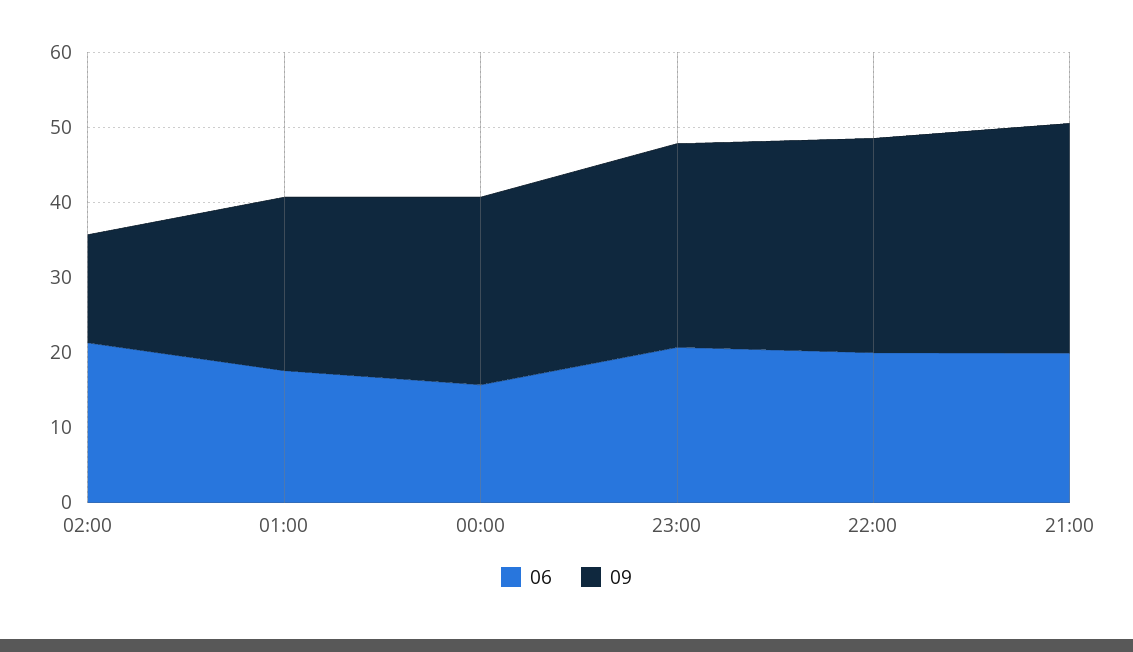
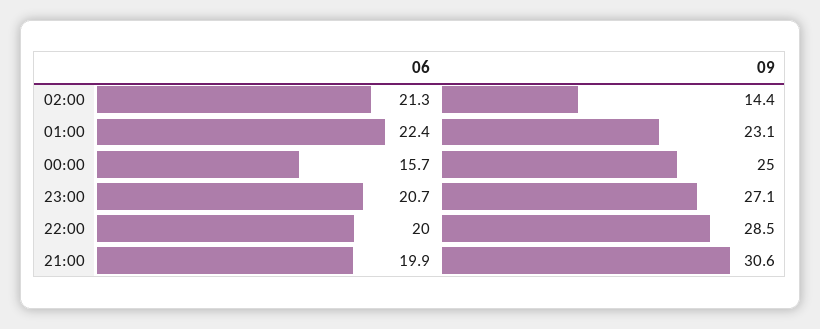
  {
    "06": {
      "02:00": 21.3,
-     "01:00": 18,
+     "01:00": 22.4,
      "00:00": 15.7,
      "23:00": 20.7,
      "22:00": 20,
      "21:00": 19.9
    },
    "09": {
      "02:00": 14.4,
      "01:00": 23.1,
      "00:00": 25,
      "23:00": 27.1,
      "22:00": 28.5,
      "21:00": 30.6
    }
  }

